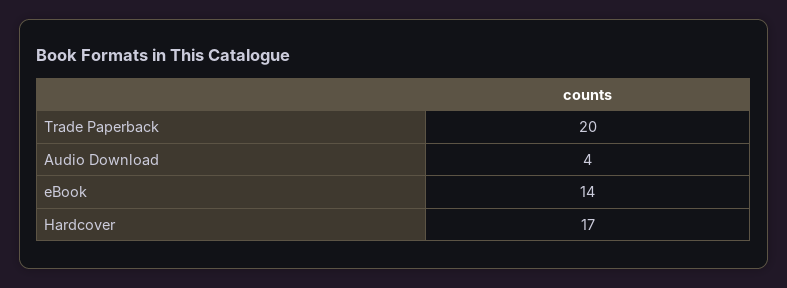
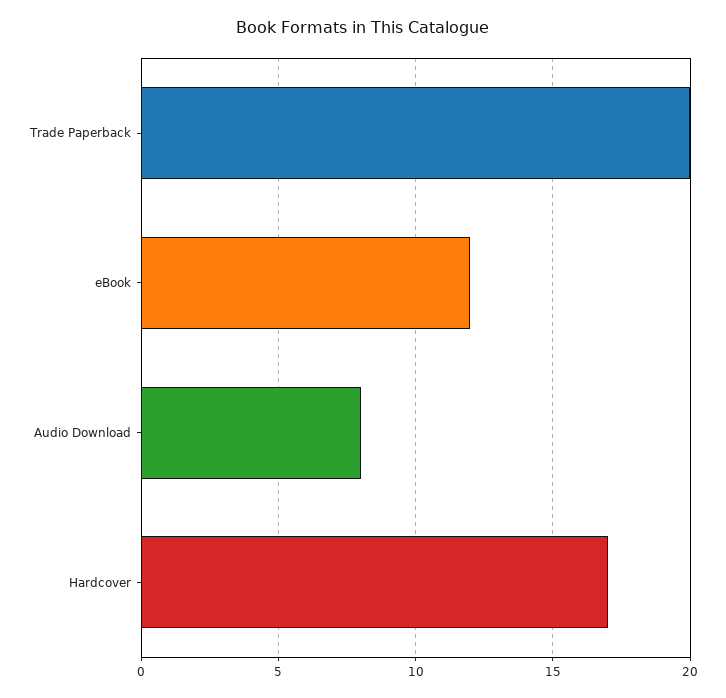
  {
    "Trade Paperback": 20,
-   "Audio Download": 4,
+   "Audio Download": 8,
-   "eBook": 14,
+   "eBook": 12,
    "Hardcover": 17
  }

